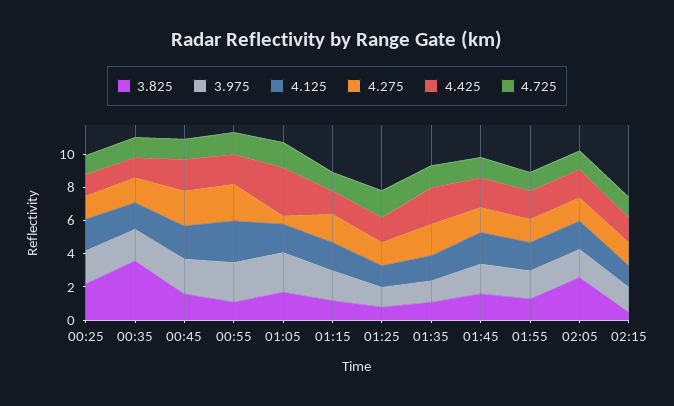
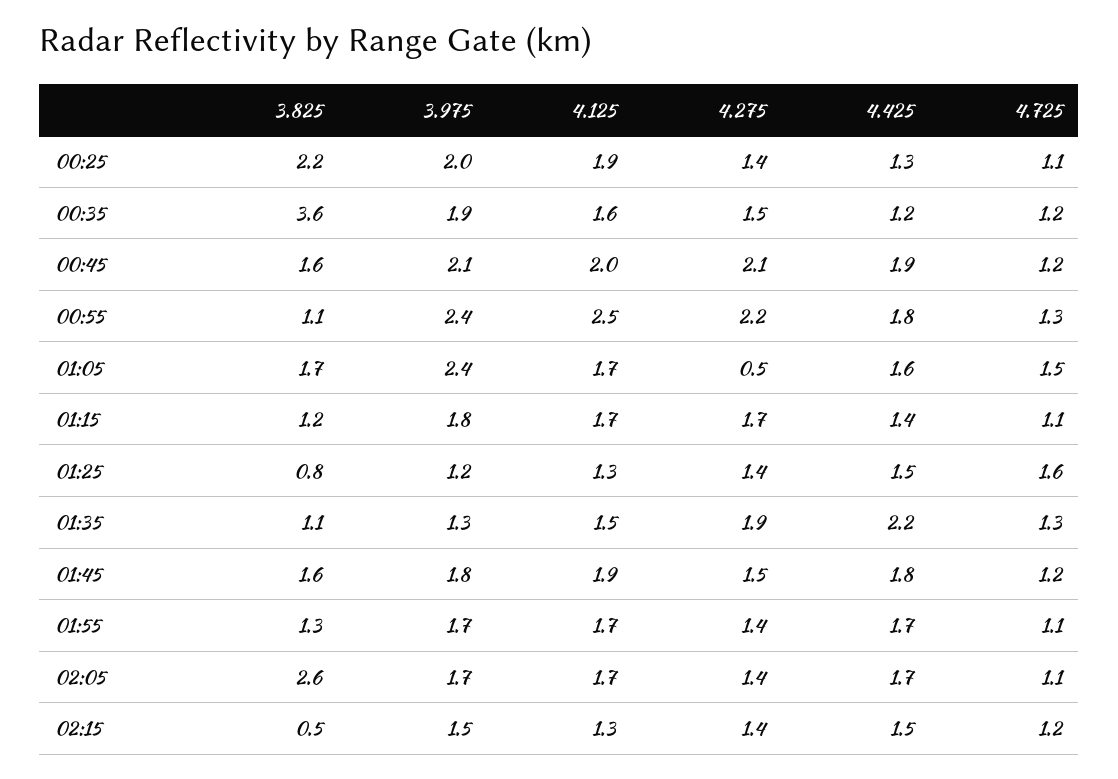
  {
    "3.825": {
      "00:25": 2.2,
      "00:35": 3.6,
      "00:45": 1.6,
      "00:55": 1.1,
      "01:05": 1.7,
      "01:15": 1.2,
      "01:25": 0.8,
      "01:35": 1.1,
      "01:45": 1.6,
      "01:55": 1.3,
      "02:05": 2.6,
      "02:15": 0.5
    },
    "3.975": {
      "00:25": 2,
      "00:35": 1.9,
      "00:45": 2.1,
      "00:55": 2.4,
      "01:05": 2.4,
      "01:15": 1.8,
      "01:25": 1.2,
      "01:35": 1.3,
      "01:45": 1.8,
      "01:55": 1.7,
      "02:05": 1.7,
      "02:15": 1.5
    },
    "4.125": {
      "00:25": 1.9,
      "00:35": 1.6,
      "00:45": 2,
      "00:55": 2.5,
      "01:05": 1.7,
      "01:15": 1.7,
      "01:25": 1.3,
      "01:35": 1.5,
      "01:45": 1.9,
      "01:55": 1.7,
      "02:05": 1.7,
      "02:15": 1.3
    },
    "4.275": {
      "00:25": 1.4,
      "00:35": 1.5,
      "00:45": 2.1,
      "00:55": 2.2,
      "01:05": 0.5,
      "01:15": 1.7,
      "01:25": 1.4,
      "01:35": 1.9,
      "01:45": 1.5,
      "01:55": 1.4,
      "02:05": 1.4,
      "02:15": 1.4
    },
    "4.425": {
      "00:25": 1.3,
      "00:35": 1.2,
      "00:45": 1.9,
      "00:55": 1.8,
-     "01:05": 3,
+     "01:05": 1.6,
      "01:15": 1.4,
      "01:25": 1.5,
      "01:35": 2.2,
      "01:45": 1.8,
      "01:55": 1.7,
      "02:05": 1.7,
      "02:15": 1.5
    },
    "4.725": {
      "00:25": 1.1,
      "00:35": 1.2,
      "00:45": 1.2,
      "00:55": 1.3,
      "01:05": 1.5,
      "01:15": 1.1,
      "01:25": 1.6,
      "01:35": 1.3,
      "01:45": 1.2,
      "01:55": 1.1,
      "02:05": 1.1,
      "02:15": 1.2
    }
  }

